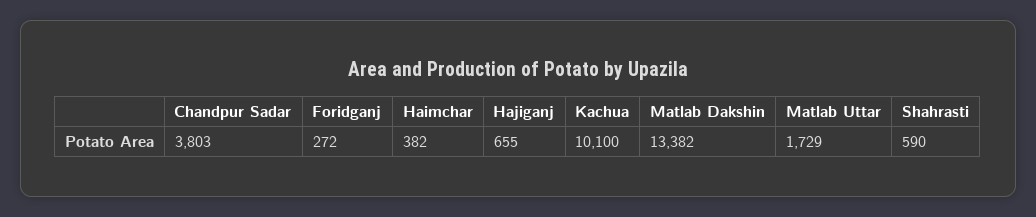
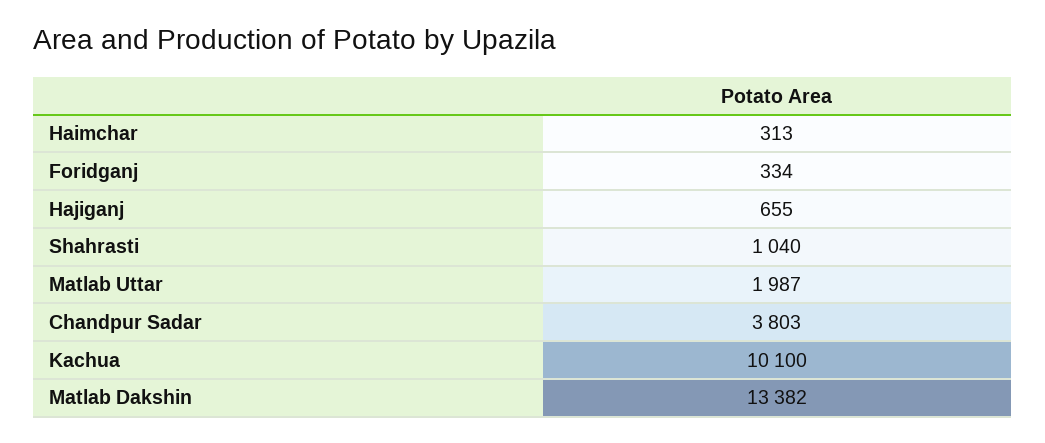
  {
    "Chandpur Sadar": 3803,
-   "Foridganj": 272,
+   "Foridganj": 334,
-   "Haimchar": 382,
+   "Haimchar": 313,
    "Hajiganj": 655,
    "Kachua": 10100,
    "Matlab Dakshin": 13382,
-   "Matlab Uttar": 1729,
+   "Matlab Uttar": 1987,
-   "Shahrasti": 590
+   "Shahrasti": 1040
  }

